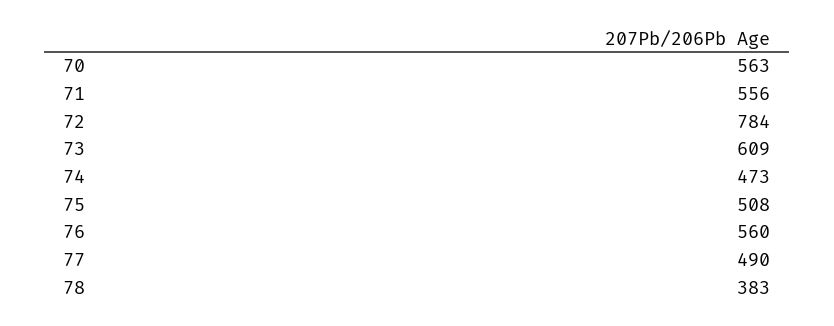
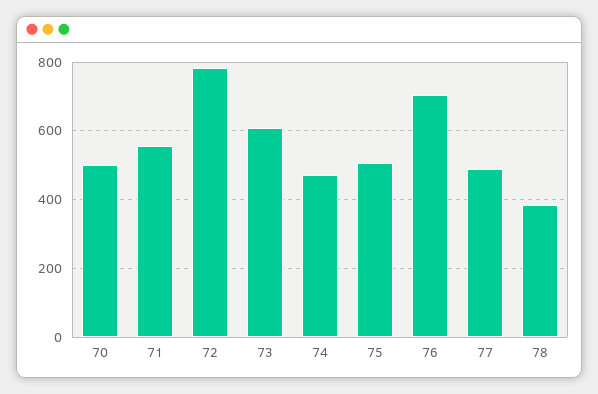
  {
-   "70": 563,
+   "70": 500,
    "71": 556,
    "72": 784,
    "73": 609,
    "74": 473,
    "75": 508,
-   "76": 560,
+   "76": 700,
    "77": 490,
    "78": 383
  }

